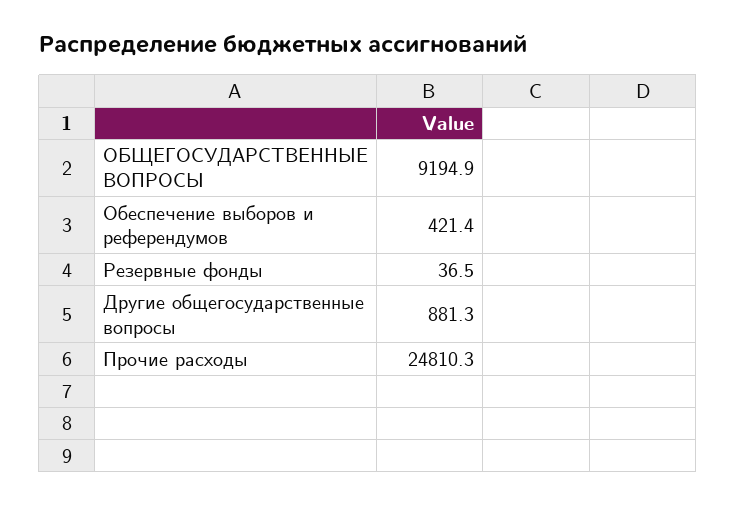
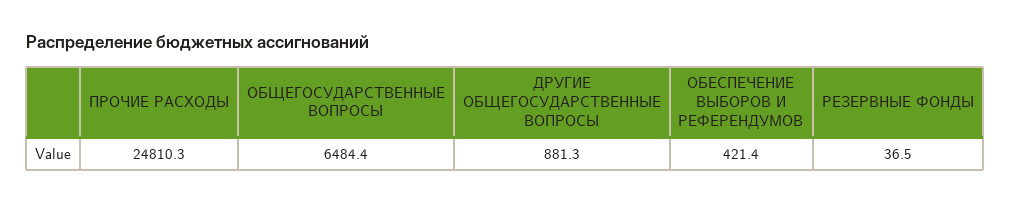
  {
-   "ОБЩЕГОСУДАРСТВЕННЫЕ ВОПРОСЫ": 9194.9,
+   "ОБЩЕГОСУДАРСТВЕННЫЕ ВОПРОСЫ": 6484.4,
    "Обеспечение выборов и референдумов": 421.4,
    "Резервные фонды": 36.5,
    "Другие общегосударственные вопросы": 881.3,
    "Прочие расходы": 24810.3
  }

